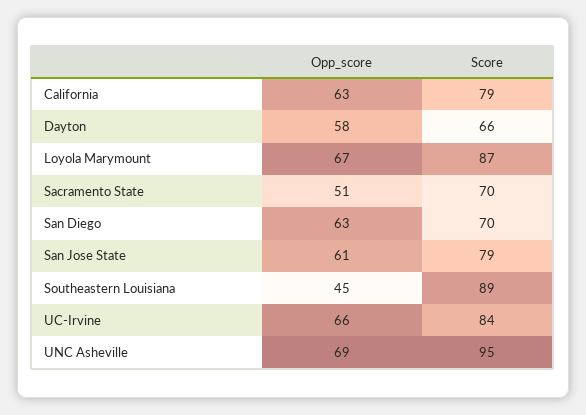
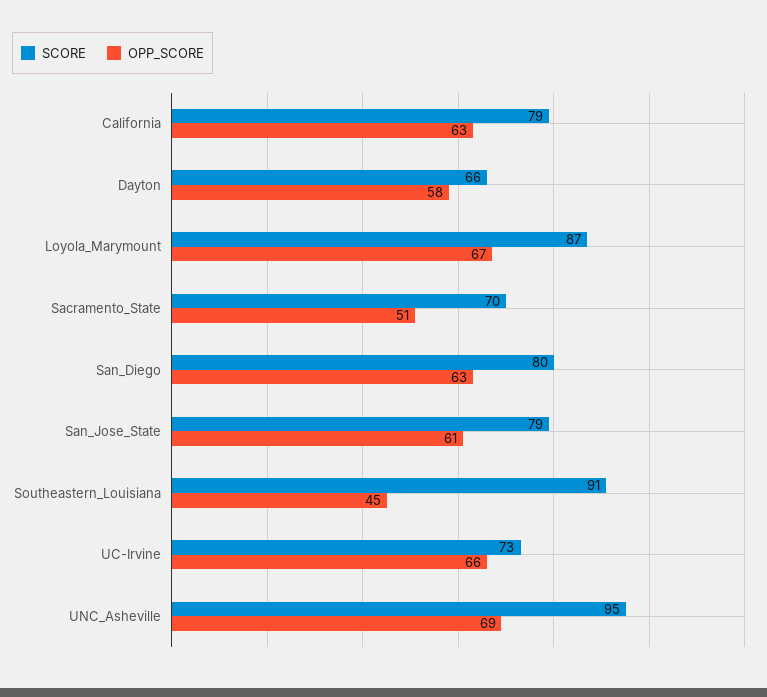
  {
    "Opp_score": {
      "California": 63,
      "Dayton": 58,
      "Loyola Marymount": 67,
      "Sacramento State": 51,
      "San Diego": 63,
      "San Jose State": 61,
      "Southeastern Louisiana": 45,
      "UC-Irvine": 66,
      "UNC Asheville": 69
    },
    "Score": {
      "California": 79,
      "Dayton": 66,
      "Loyola Marymount": 87,
      "Sacramento State": 70,
-     "San Diego": 70,
+     "San Diego": 80,
      "San Jose State": 79,
-     "Southeastern Louisiana": 89,
+     "Southeastern Louisiana": 91,
-     "UC-Irvine": 84,
+     "UC-Irvine": 73,
      "UNC Asheville": 95
    }
  }

